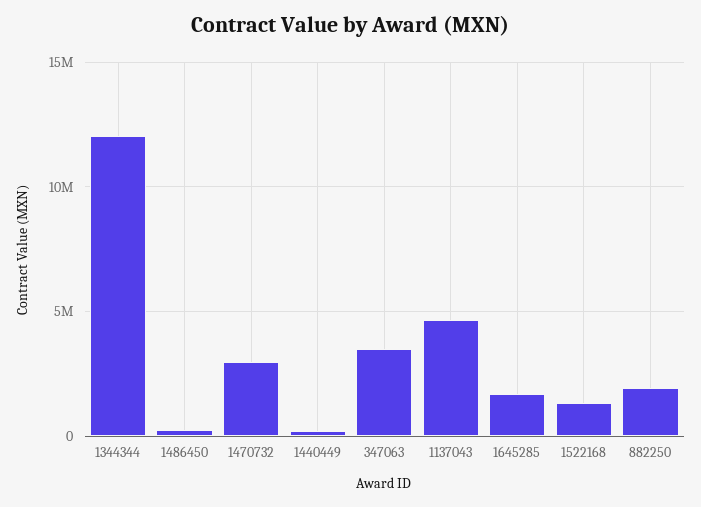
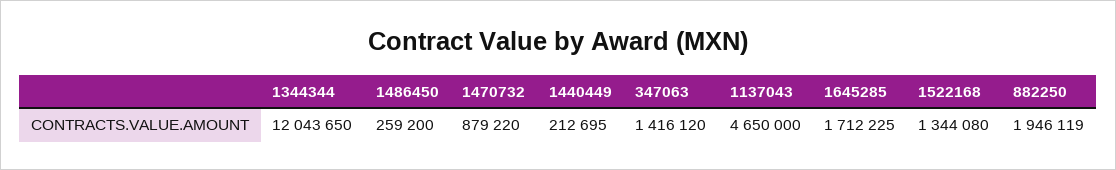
  {
    "1344344": 12043650,
    "1486450": 259200,
-   "1470732": 3000000,
+   "1470732": 879220,
    "1440449": 212695,
-   "347063": 3500000,
+   "347063": 1416120,
    "1137043": 4650000,
    "1645285": 1712225,
    "1522168": 1344080,
    "882250": 1946119
  }

